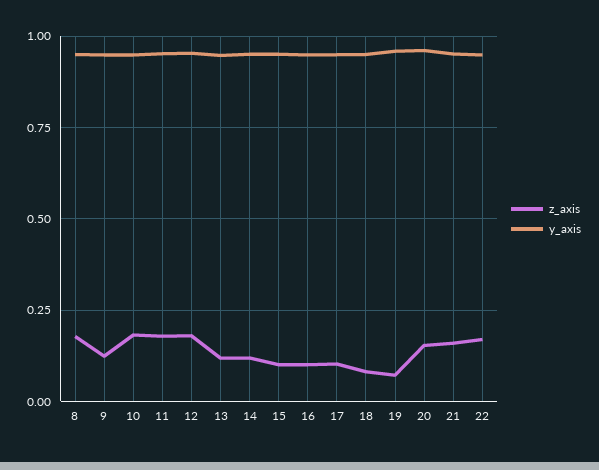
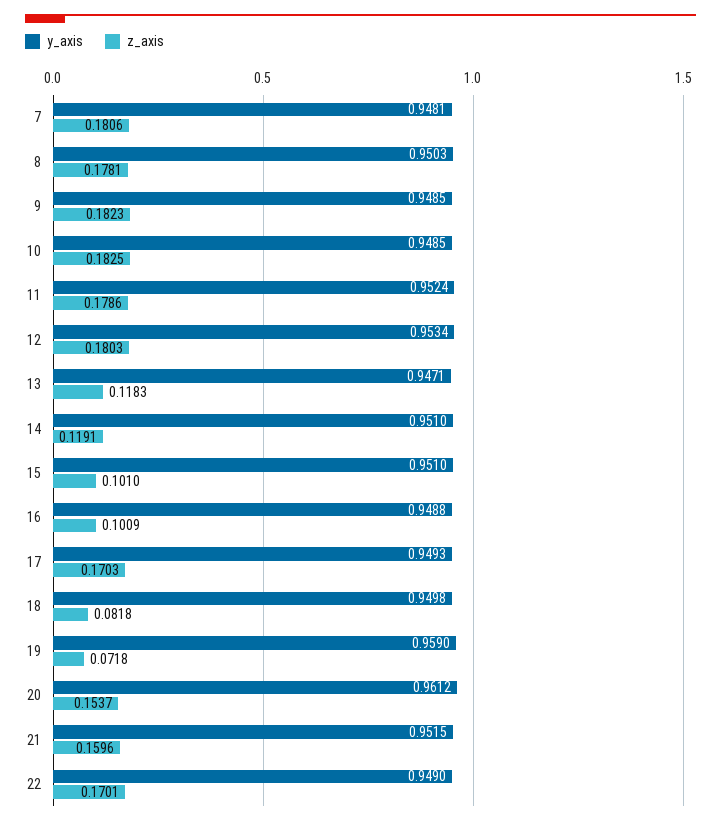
  {
    "z_axis": {
      "8": 0.1781,
-     "9": 0.125,
+     "9": 0.1823,
      "10": 0.1825,
      "11": 0.1786,
      "12": 0.1803,
      "13": 0.1183,
      "14": 0.1191,
      "15": 0.101,
      "16": 0.1009,
-     "17": 0.1,
+     "17": 0.1703,
      "18": 0.0818,
      "19": 0.0718,
      "20": 0.1537,
      "21": 0.1596,
-     "22": 0.1701
+     "22": 0.1701,
+     "7": 0.1806
    },
    "y_axis": {
      "8": 0.9503,
      "9": 0.9485,
      "10": 0.9485,
      "11": 0.9524,
      "12": 0.9534,
      "13": 0.9471,
      "14": 0.951,
      "15": 0.951,
      "16": 0.9488,
      "17": 0.9493,
      "18": 0.9498,
      "19": 0.959,
      "20": 0.9612,
      "21": 0.9515,
-     "22": 0.949
+     "22": 0.949,
+     "7": 0.9481
    }
  }

